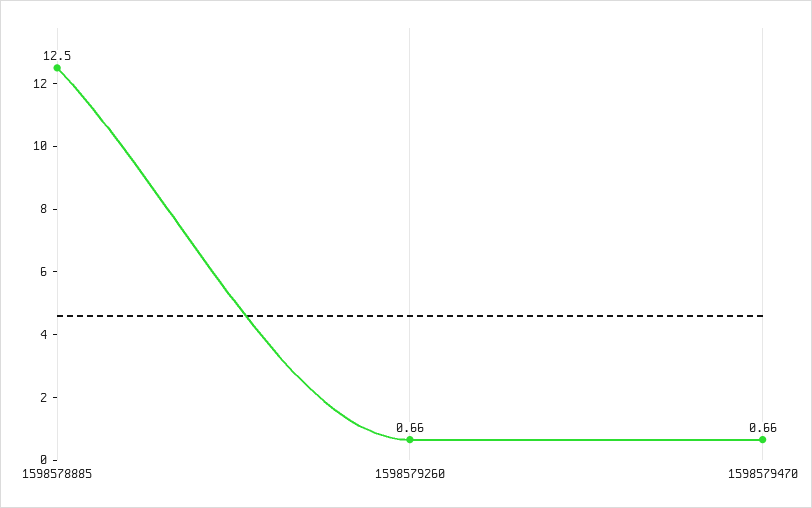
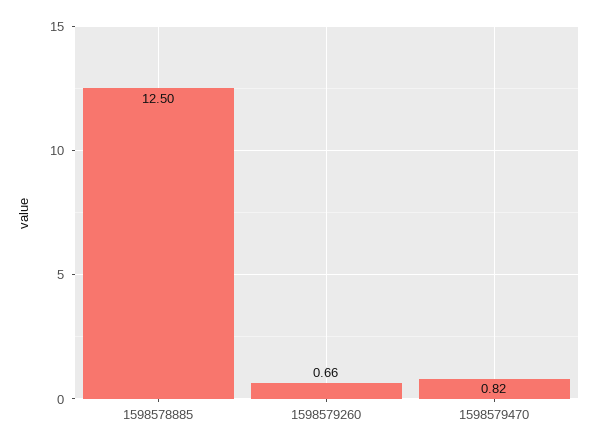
  {
    "1598578885": 12.5,
    "1598579260": 0.66,
-   "1598579470": 0.66
+   "1598579470": 0.82
  }

